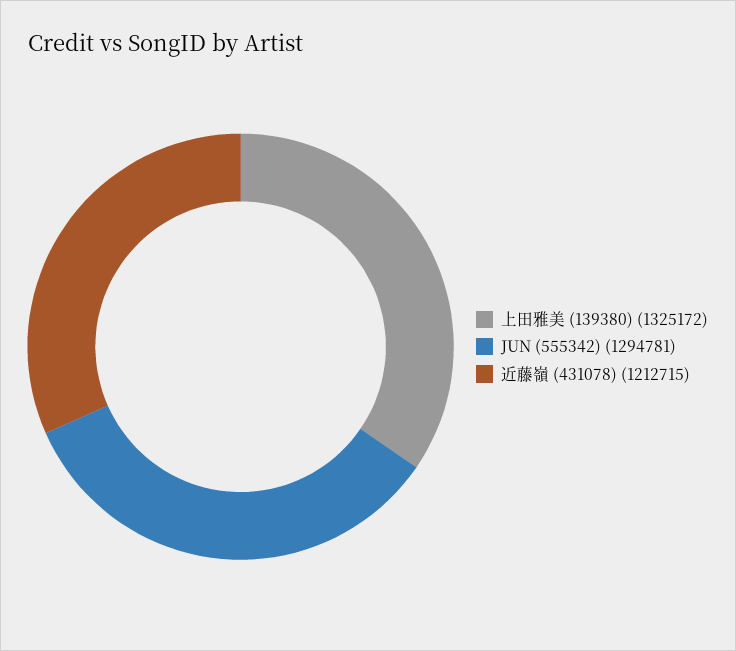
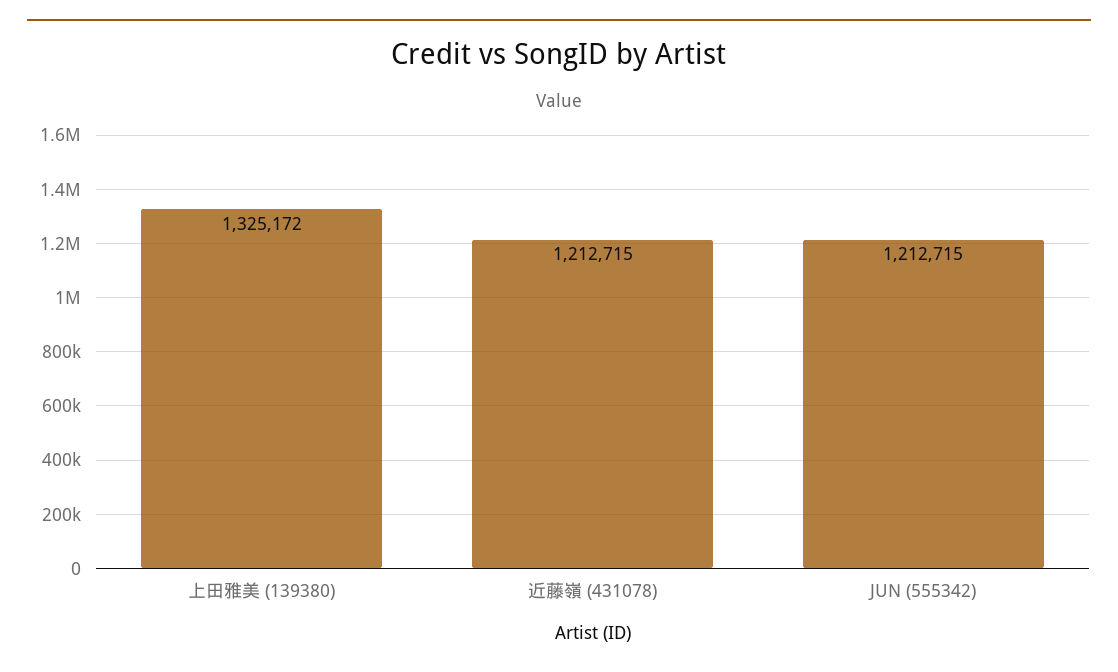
  {
    "上田雅美 (139380)": 1325172,
-   "JUN (555342)": 1294781,
+   "JUN (555342)": 1212715,
    "近藤嶺 (431078)": 1212715
  }

